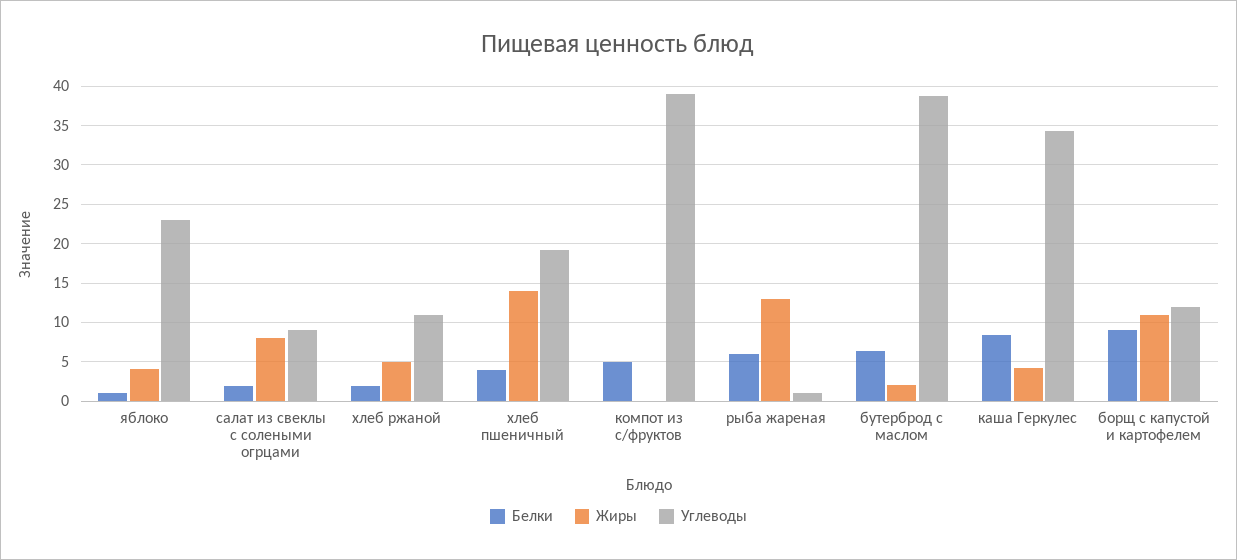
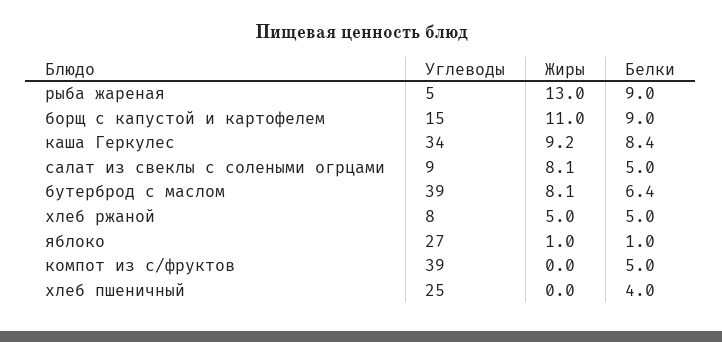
  {
    "Белки": {
      "яблоко": 1,
-     "салат из свеклы с солеными огрцами": 2,
+     "салат из свеклы с солеными огрцами": 5,
-     "хлеб ржаной": 2,
+     "хлеб ржаной": 5,
      "хлеб пшеничный": 4,
      "компот из с/фруктов": 5,
-     "рыба жареная": 6,
+     "рыба жареная": 9,
      "бутерброд с маслом": 6.4,
      "каша Геркулес": 8.4,
      "борщ с капустой и картофелем": 9
    },
    "Жиры": {
-     "яблоко": 4,
+     "яблоко": 1,
      "салат из свеклы с солеными огрцами": 8.1,
      "хлеб ржаной": 5,
-     "хлеб пшеничный": 14,
+     "хлеб пшеничный": 0,
      "компот из с/фруктов": 0,
      "рыба жареная": 13,
-     "бутерброд с маслом": 2,
+     "бутерброд с маслом": 8.1,
-     "каша Геркулес": 4,
+     "каша Геркулес": 9.2,
      "борщ с капустой и картофелем": 11
    },
    "Углеводы": {
-     "яблоко": 23,
+     "яблоко": 27,
      "салат из свеклы с солеными огрцами": 9,
-     "хлеб ржаной": 11,
+     "хлеб ржаной": 8,
-     "хлеб пшеничный": 19,
+     "хлеб пшеничный": 25,
      "компот из с/фруктов": 39,
-     "рыба жареная": 1,
+     "рыба жареная": 5,
      "бутерброд с маслом": 39,
      "каша Геркулес": 34,
-     "борщ с капустой и картофелем": 12
+     "борщ с капустой и картофелем": 15
    }
  }

